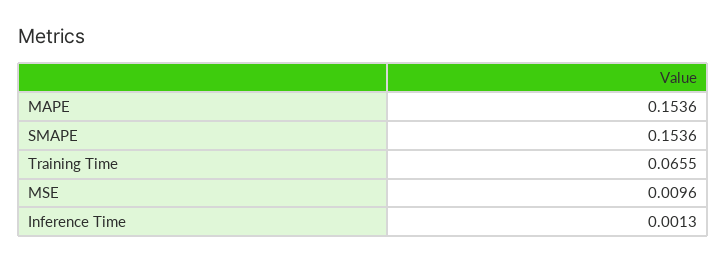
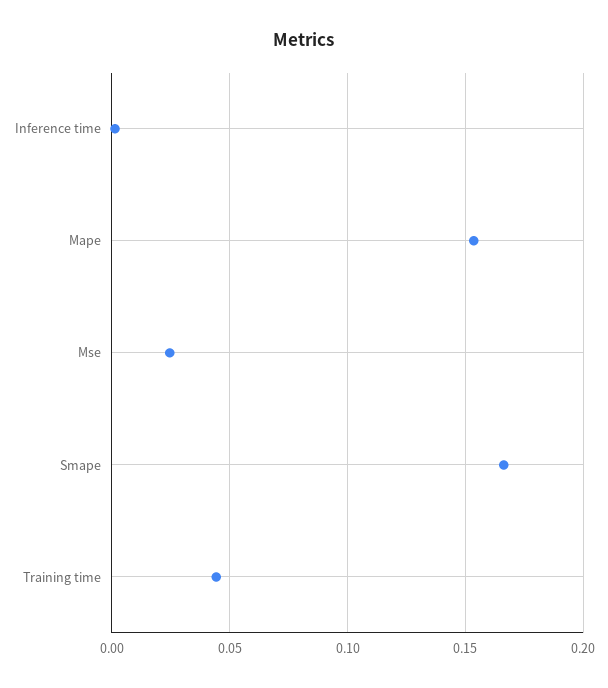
  {
    "MAPE": 0.1536,
-   "SMAPE": 0.1536,
+   "SMAPE": 0.165,
-   "Training Time": 0.0655,
+   "Training Time": 0.045,
-   "MSE": 0.0096,
+   "MSE": 0.025,
    "Inference Time": 0.0013
  }

